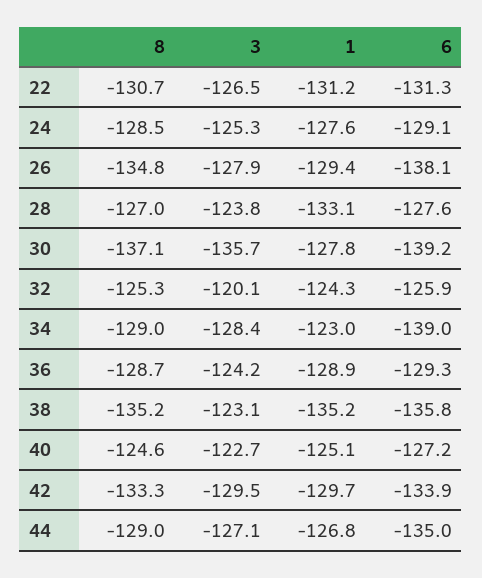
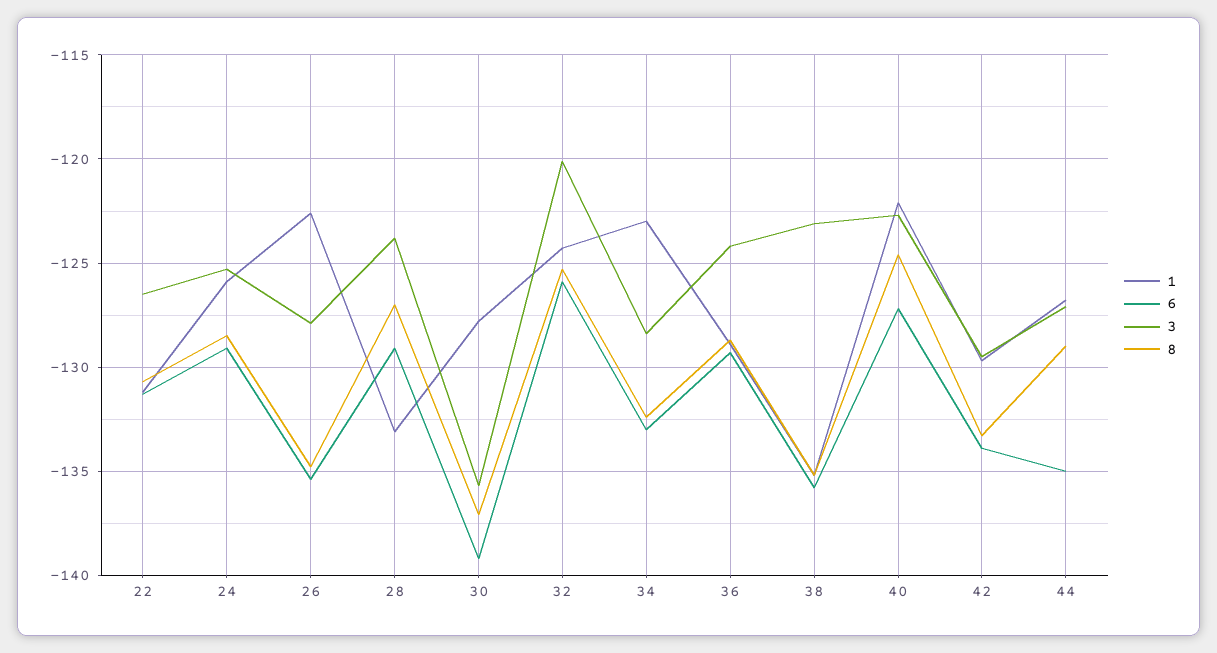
  {
    "8": {
      "22": -130.7,
      "24": -128.5,
      "26": -134.8,
      "28": -127,
      "30": -137.1,
      "32": -125.3,
-     "34": -129,
+     "34": -132.5,
      "36": -128.7,
      "38": -135.2,
      "40": -124.6,
      "42": -133.3,
      "44": -129
    },
    "3": {
      "22": -126.5,
      "24": -125.3,
      "26": -127.9,
      "28": -123.8,
      "30": -135.7,
      "32": -120.1,
      "34": -128.4,
      "36": -124.2,
      "38": -123.1,
      "40": -122.7,
      "42": -129.5,
      "44": -127.1
    },
    "1": {
      "22": -131.2,
-     "24": -127.6,
+     "24": -126,
-     "26": -129.4,
+     "26": -122.5,
      "28": -133.1,
      "30": -127.8,
      "32": -124.3,
      "34": -123,
      "36": -128.9,
      "38": -135.2,
-     "40": -125.1,
+     "40": -122,
      "42": -129.7,
      "44": -126.8
    },
    "6": {
      "22": -131.3,
      "24": -129.1,
-     "26": -138.1,
+     "26": -135.5,
-     "28": -127.6,
+     "28": -129,
      "30": -139.2,
      "32": -125.9,
-     "34": -139,
+     "34": -133,
      "36": -129.3,
      "38": -135.8,
      "40": -127.2,
      "42": -133.9,
      "44": -135
    }
  }

